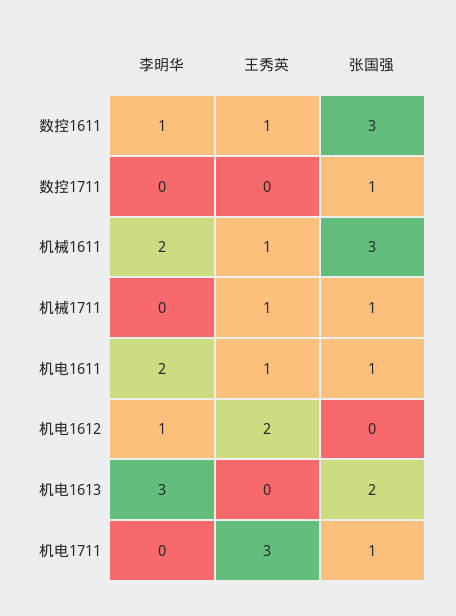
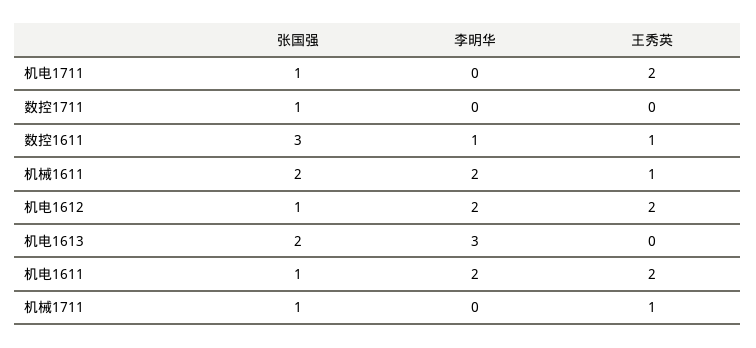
  {
    "李明华": {
      "数控1611": 1,
      "数控1711": 0,
      "机械1611": 2,
      "机械1711": 0,
      "机电1611": 2,
-     "机电1612": 1,
+     "机电1612": 2,
      "机电1613": 3,
      "机电1711": 0
    },
    "王秀英": {
      "数控1611": 1,
      "数控1711": 0,
      "机械1611": 1,
      "机械1711": 1,
-     "机电1611": 1,
+     "机电1611": 2,
      "机电1612": 2,
      "机电1613": 0,
-     "机电1711": 3
+     "机电1711": 2
    },
    "张国强": {
      "数控1611": 3,
      "数控1711": 1,
-     "机械1611": 3,
+     "机械1611": 2,
      "机械1711": 1,
      "机电1611": 1,
-     "机电1612": 0,
+     "机电1612": 1,
      "机电1613": 2,
      "机电1711": 1
    }
  }

